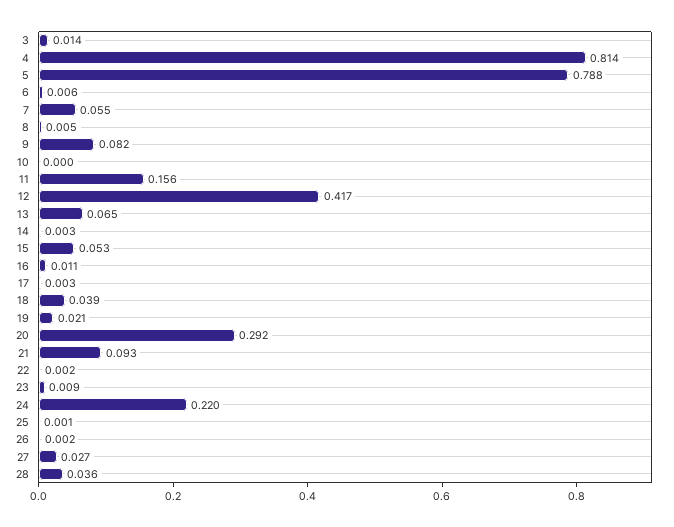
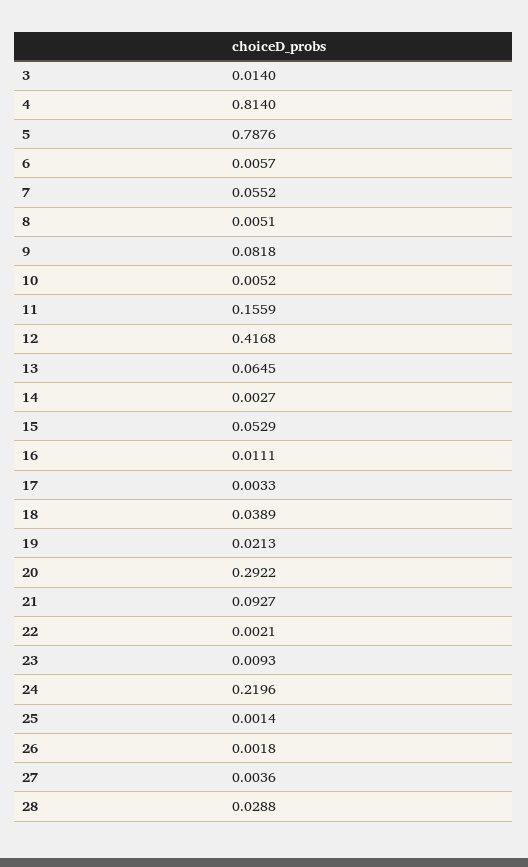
  {
    "3": 0.014,
    "4": 0.814,
    "5": 0.7876,
    "6": 0.0057,
    "7": 0.0552,
    "8": 0.0051,
    "9": 0.0818,
-   "10": 0,
+   "10": 0.0052,
    "11": 0.1559,
    "12": 0.4168,
    "13": 0.0645,
    "14": 0.0027,
    "15": 0.0529,
    "16": 0.0111,
    "17": 0.0033,
    "18": 0.0389,
    "19": 0.0213,
    "20": 0.2922,
    "21": 0.0927,
    "22": 0.0021,
    "23": 0.0093,
    "24": 0.2196,
    "25": 0.0014,
    "26": 0.0018,
-   "27": 0.027,
+   "27": 0.0036,
-   "28": 0.036
+   "28": 0.0288
  }

